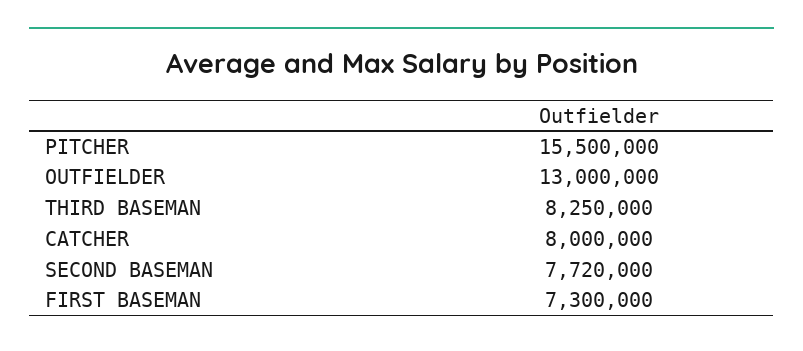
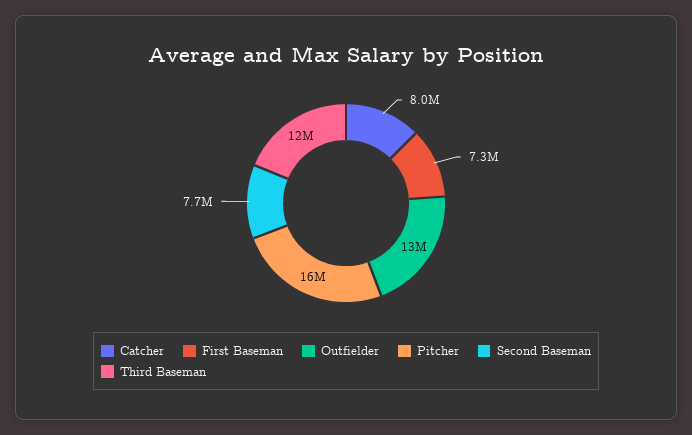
  {
    "PITCHER": 15500000,
    "OUTFIELDER": 13000000,
-   "THIRD BASEMAN": 8250000,
+   "THIRD BASEMAN": 12000000,
    "CATCHER": 8000000,
    "SECOND BASEMAN": 7720000,
    "FIRST BASEMAN": 7300000
  }

